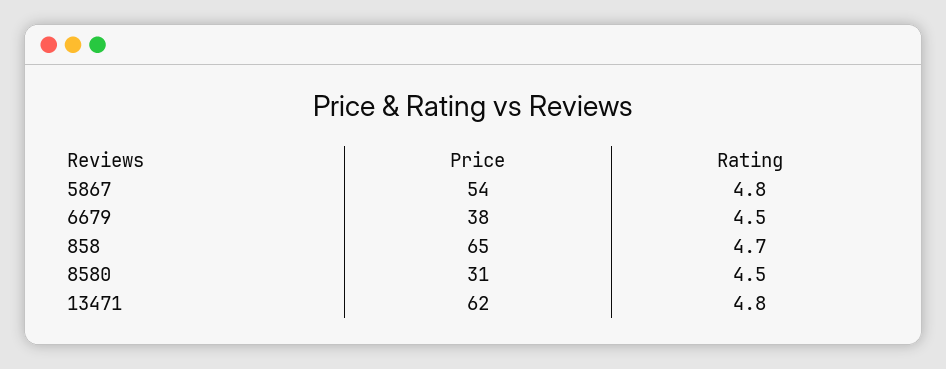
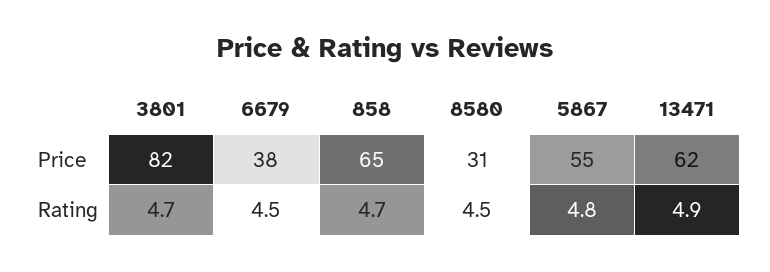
  {
    "Price": {
-     "5867": 54,
+     "5867": 55,
      "6679": 38,
      "858": 65,
      "8580": 31,
-     "13471": 62
+     "13471": 62,
+     "3801": 82
    },
    "Rating": {
      "5867": 4.8,
      "6679": 4.5,
      "858": 4.7,
      "8580": 4.5,
-     "13471": 4.8
+     "13471": 4.9,
+     "3801": 4.7
    }
  }

